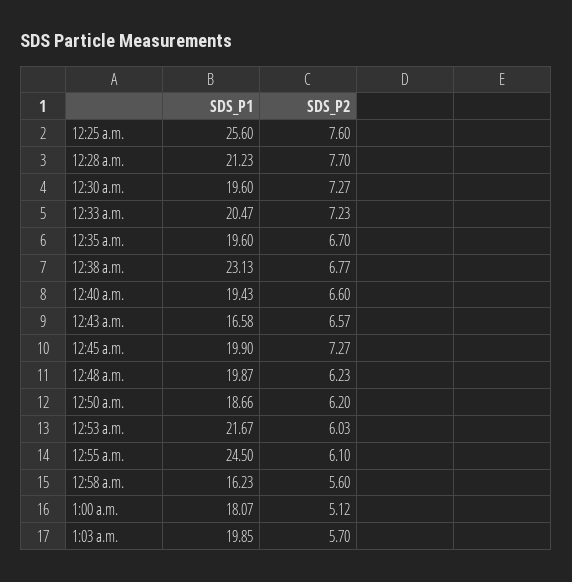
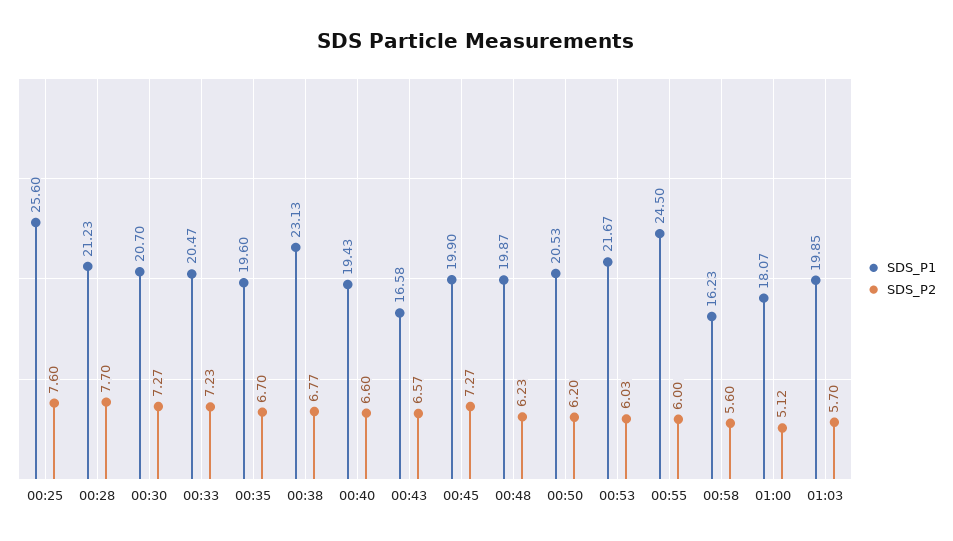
  {
    "SDS_P1": {
      "12:25 a.m.": 25.6,
      "12:28 a.m.": 21.23,
-     "12:30 a.m.": 19.6,
+     "12:30 a.m.": 20.7,
      "12:33 a.m.": 20.47,
      "12:35 a.m.": 19.6,
      "12:38 a.m.": 23.13,
      "12:40 a.m.": 19.43,
      "12:43 a.m.": 16.58,
      "12:45 a.m.": 19.9,
      "12:48 a.m.": 19.87,
-     "12:50 a.m.": 18.66,
+     "12:50 a.m.": 20.53,
      "12:53 a.m.": 21.67,
      "12:55 a.m.": 24.5,
      "12:58 a.m.": 16.23,
      "1:00 a.m.": 18.07,
      "1:03 a.m.": 19.85
    },
    "SDS_P2": {
      "12:25 a.m.": 7.6,
      "12:28 a.m.": 7.7,
      "12:30 a.m.": 7.27,
      "12:33 a.m.": 7.23,
      "12:35 a.m.": 6.7,
      "12:38 a.m.": 6.77,
      "12:40 a.m.": 6.6,
      "12:43 a.m.": 6.57,
      "12:45 a.m.": 7.27,
      "12:48 a.m.": 6.23,
      "12:50 a.m.": 6.2,
      "12:53 a.m.": 6.03,
-     "12:55 a.m.": 6.1,
+     "12:55 a.m.": 6,
      "12:58 a.m.": 5.6,
      "1:00 a.m.": 5.12,
      "1:03 a.m.": 5.7
    }
  }

